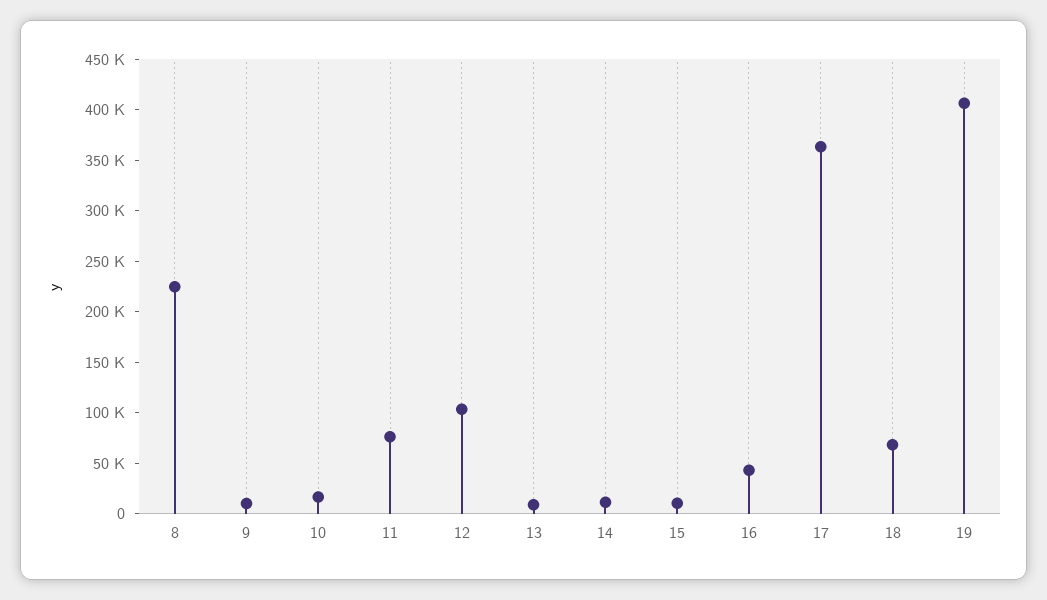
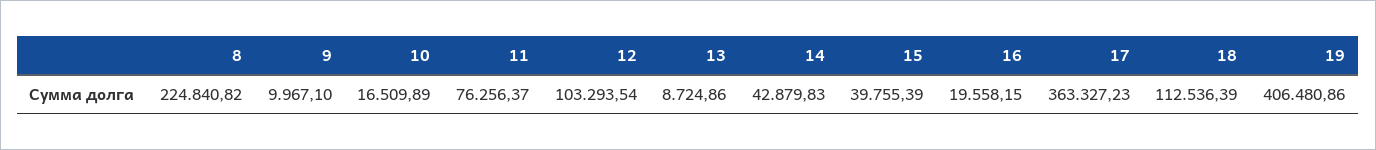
  {
    "8": 224840.82,
    "9": 9967.1,
    "10": 16509.89,
    "11": 76256.37,
    "12": 103293.54,
    "13": 8724.86,
-   "14": 10000,
+   "14": 42879.83,
-   "15": 10000,
+   "15": 39755.39,
-   "16": 40000,
+   "16": 19558.15,
    "17": 363327.23,
-   "18": 70000,
+   "18": 112536.39,
    "19": 406480.86
  }

